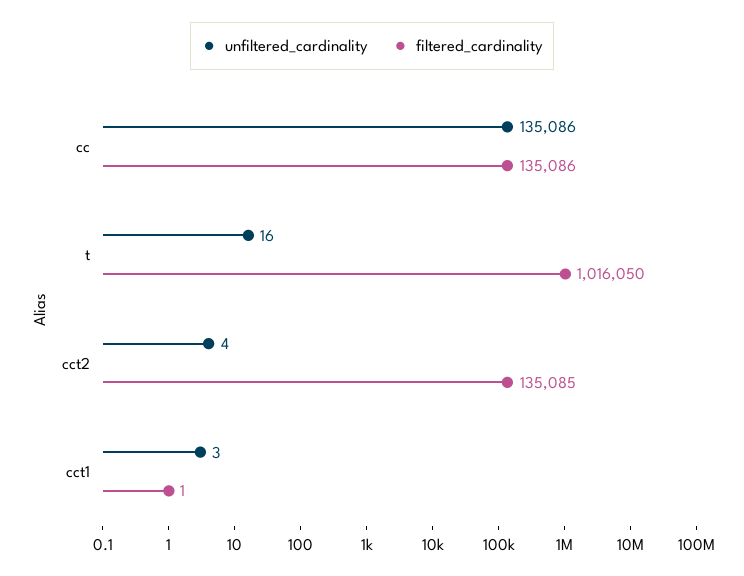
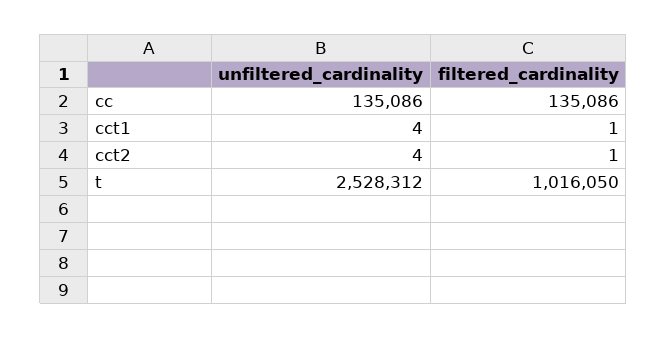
  {
    "unfiltered_cardinality": {
      "cc": 135086,
-     "t": 16,
+     "t": 2528312,
      "cct2": 4,
-     "cct1": 3
+     "cct1": 4
    },
    "filtered_cardinality": {
      "cc": 135086,
      "t": 1016050,
-     "cct2": 135085,
+     "cct2": 1,
      "cct1": 1
    }
  }

